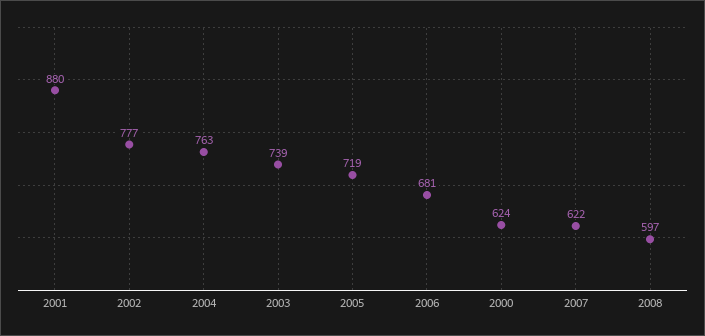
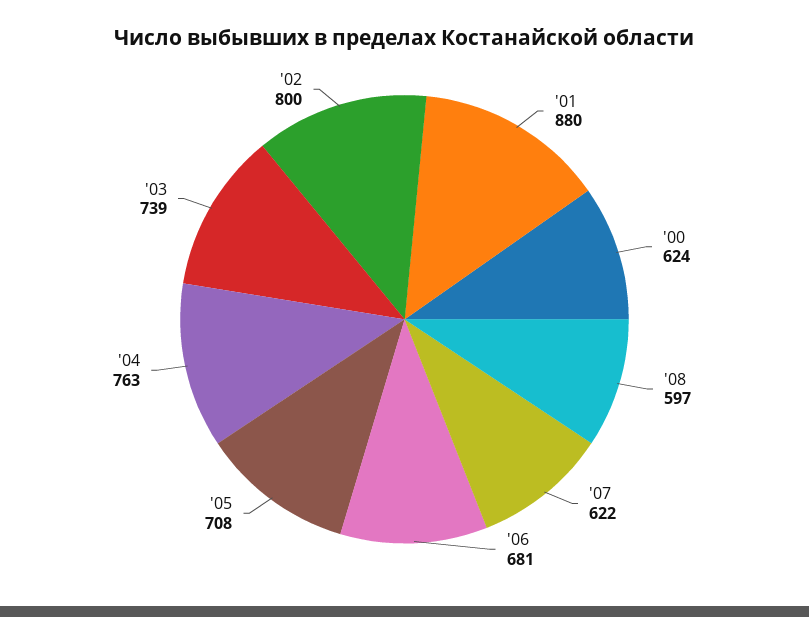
  {
    "2001": 880,
-   "2002": 777,
+   "2002": 800,
    "2004": 763,
    "2003": 739,
-   "2005": 719,
+   "2005": 708,
    "2006": 681,
    "2000": 624,
    "2007": 622,
    "2008": 597
  }

